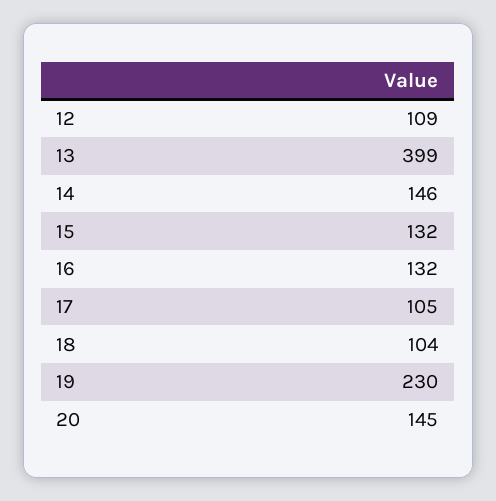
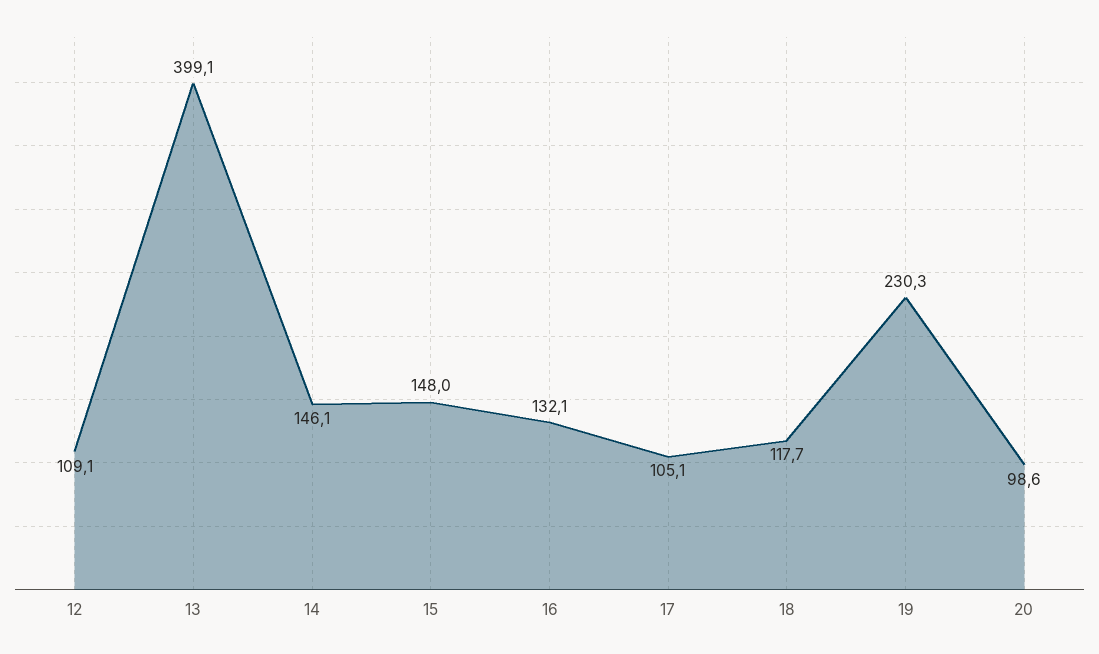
  {
    "12": 109.1,
    "13": 399.1,
    "14": 146.1,
-   "15": 132,
+   "15": 148,
    "16": 132.1,
    "17": 105.1,
-   "18": 104,
+   "18": 117.7,
    "19": 230.3,
-   "20": 145
+   "20": 98.6
  }

